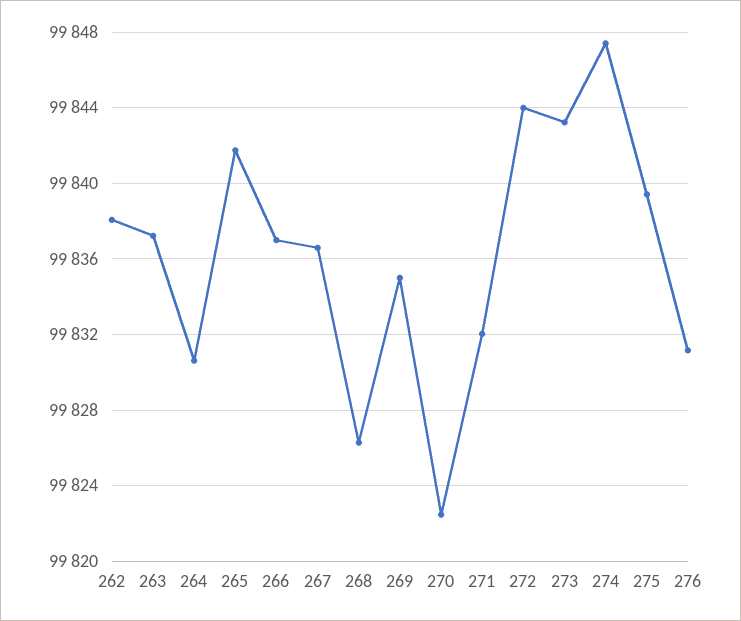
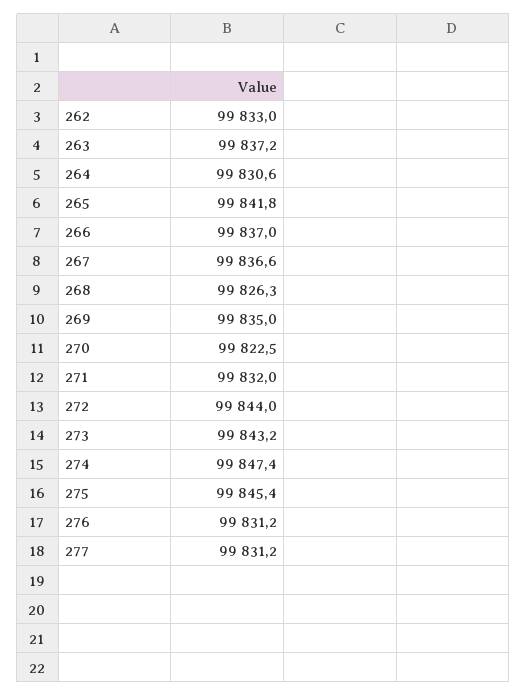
  {
-   "262": 99838,
+   "262": 99833,
    "263": 99837.2,
    "264": 99830.6,
    "265": 99841.8,
    "266": 99837,
    "267": 99836.6,
    "268": 99826.3,
    "269": 99835,
    "270": 99822.5,
    "271": 99832,
    "272": 99844,
    "273": 99843.2,
    "274": 99847.4,
-   "275": 99839.5,
+   "275": 99845.4,
-   "276": 99831.2
+   "276": 99831.2,
+   "277": 99831.2
  }

